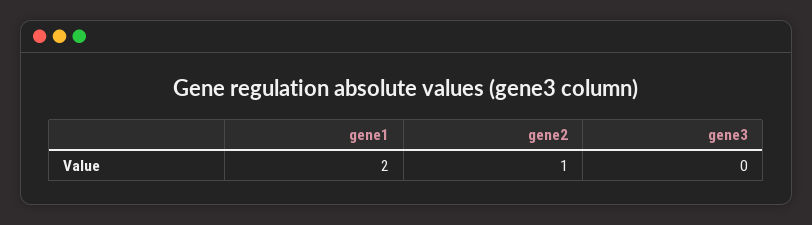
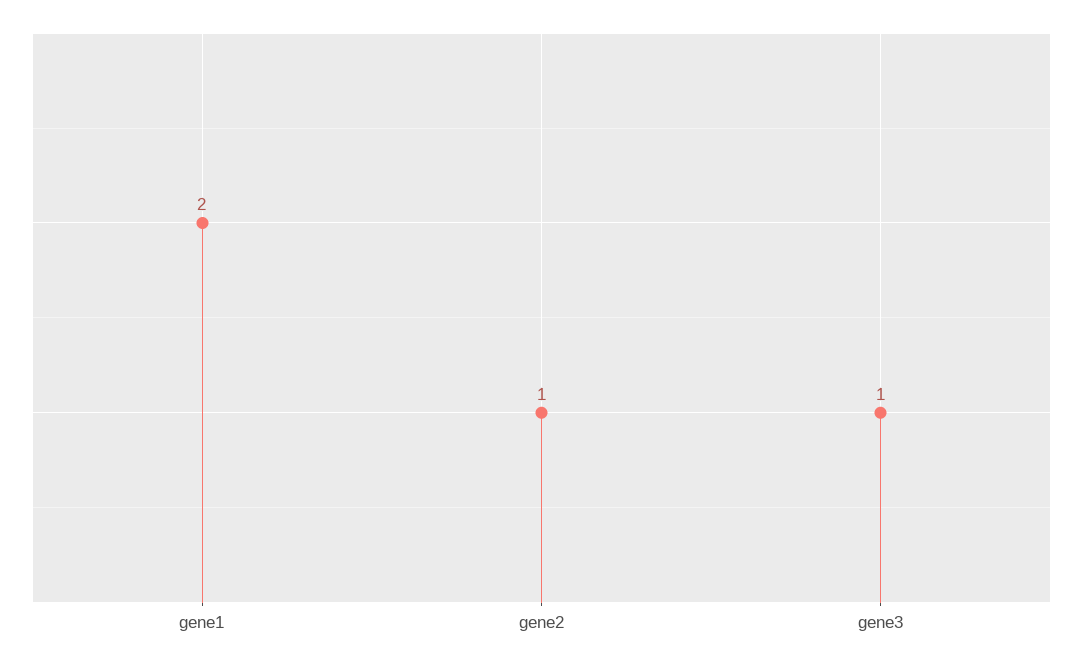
  {
    "gene1": 2,
    "gene2": 1,
-   "gene3": 0
+   "gene3": 1
  }

